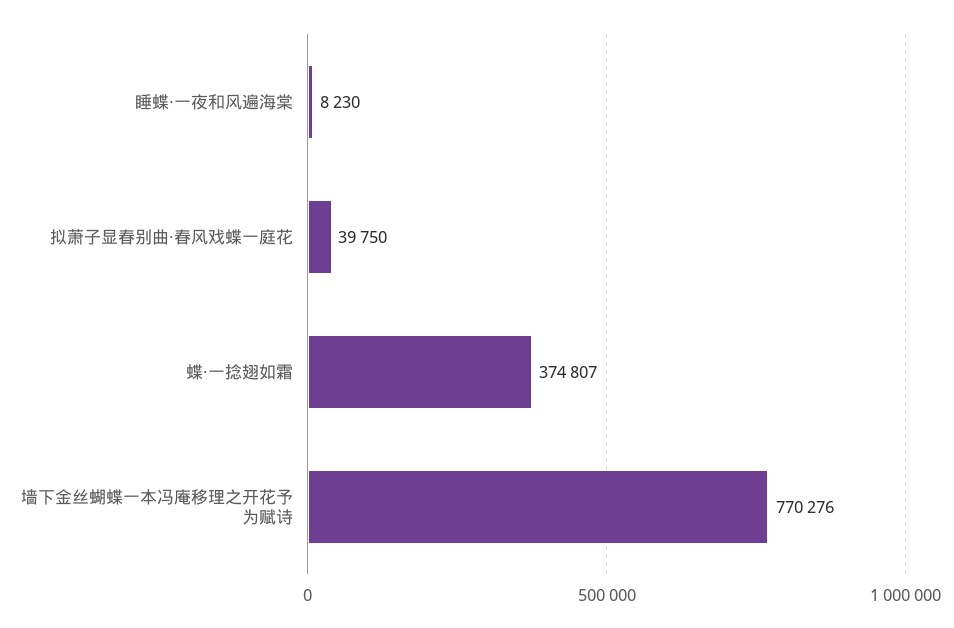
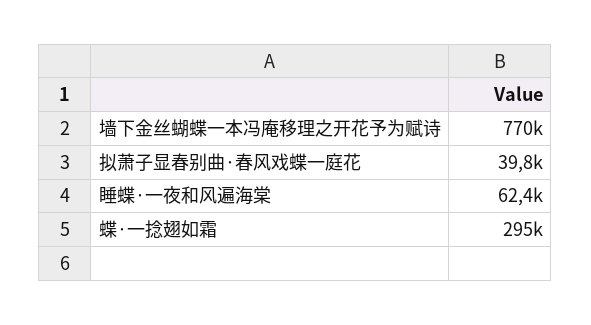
  {
-   "睡蝶·一夜和风遍海棠": 8230,
+   "睡蝶·一夜和风遍海棠": 62400,
    "拟萧子显春别曲·春风戏蝶一庭花": 39750,
-   "蝶·一捻翅如霜": 374807,
+   "蝶·一捻翅如霜": 295000,
    "墙下金丝蝴蝶一本冯庵移理之开花予为赋诗": 770276
  }

